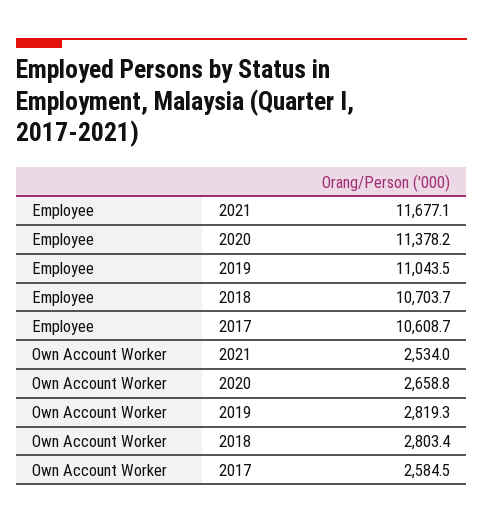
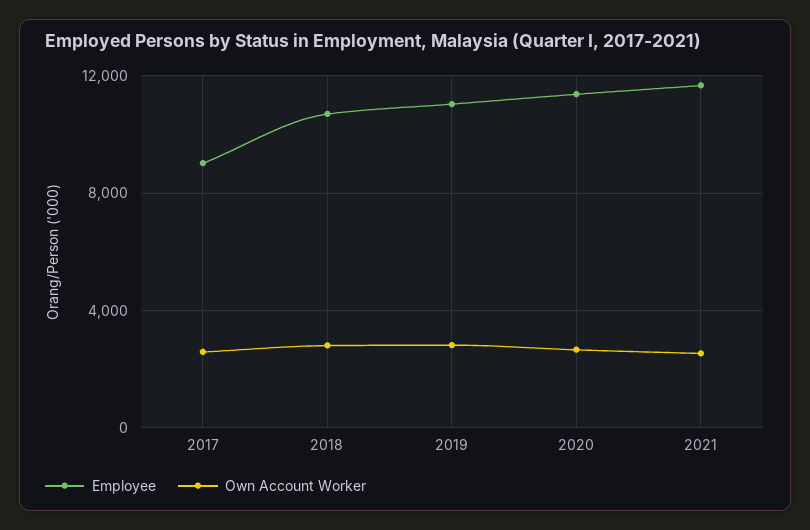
  {
    "Employee": {
      "2021": 11677.1,
      "2020": 11378.2,
      "2019": 11043.5,
      "2018": 10703.7,
-     "2017": 10608.7
+     "2017": 9000
    },
    "Own Account Worker": {
      "2021": 2534,
      "2020": 2658.8,
      "2019": 2819.3,
      "2018": 2803.4,
      "2017": 2584.5
    }
  }

